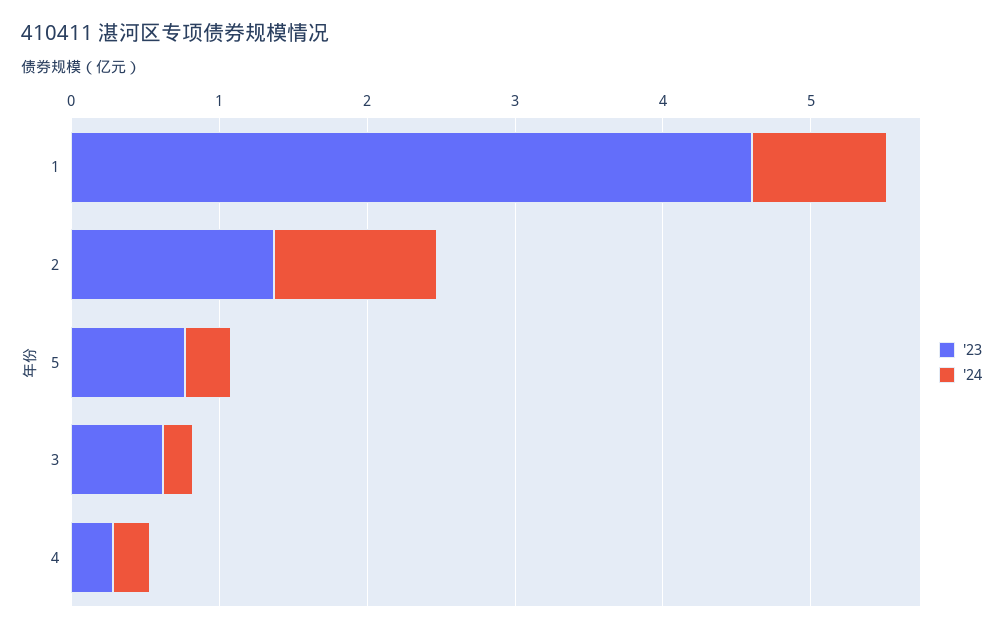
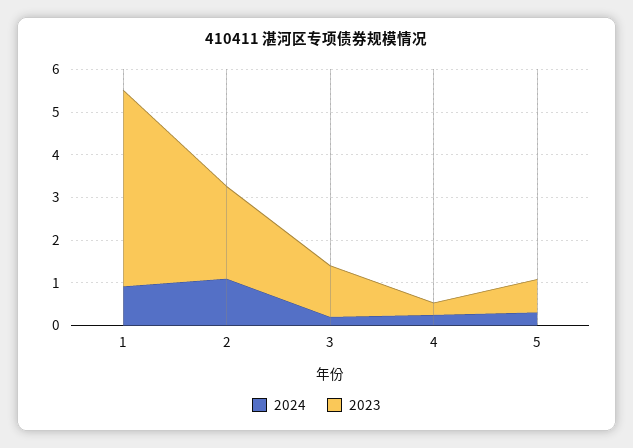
  {
    "'23": {
      "1": 4.6,
-     "2": 1.4,
+     "2": 2.2,
      "5": 0.8,
-     "3": 0.6,
+     "3": 1.2,
      "4": 0.2
    },
    "'24": {
      "1": 1,
      "2": 1.2,
      "5": 0.4,
      "3": 0.2,
      "4": 0.2
    }
  }

